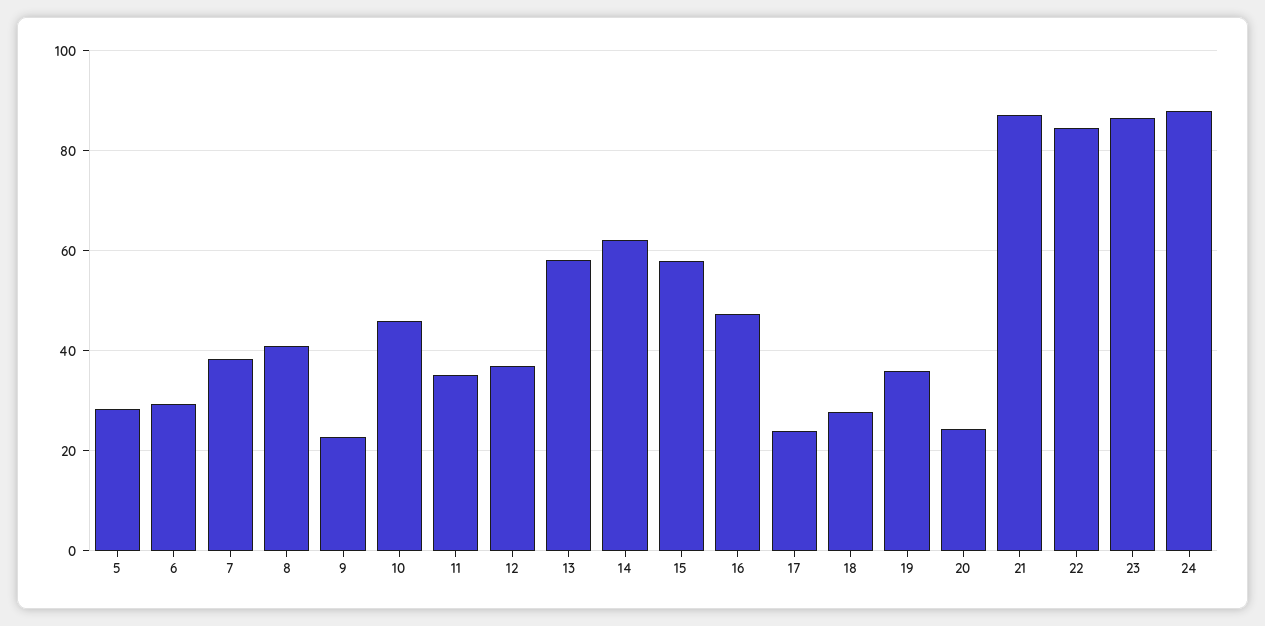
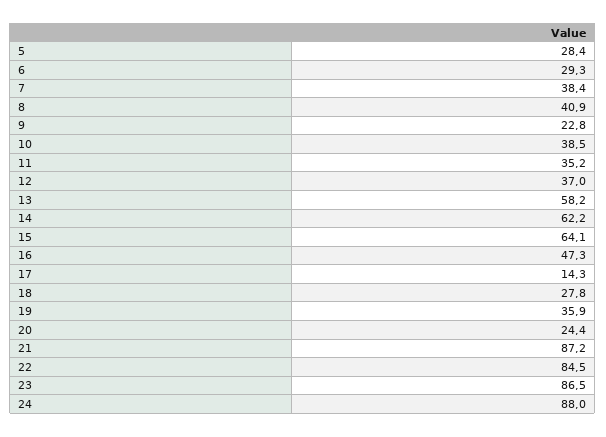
  {
    "5": 28.4,
    "6": 29.3,
    "7": 38.4,
    "8": 40.9,
    "9": 22.8,
-   "10": 46,
+   "10": 38.5,
    "11": 35.2,
    "12": 37,
    "13": 58.2,
    "14": 62.2,
-   "15": 58,
+   "15": 64.1,
    "16": 47.3,
-   "17": 24,
+   "17": 14.3,
    "18": 27.8,
    "19": 35.9,
    "20": 24.4,
    "21": 87.2,
    "22": 84.5,
    "23": 86.5,
    "24": 88
  }

